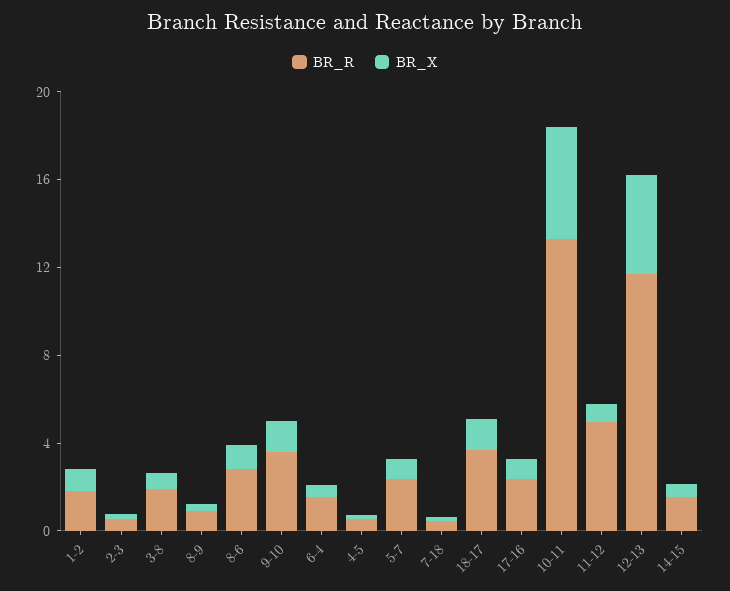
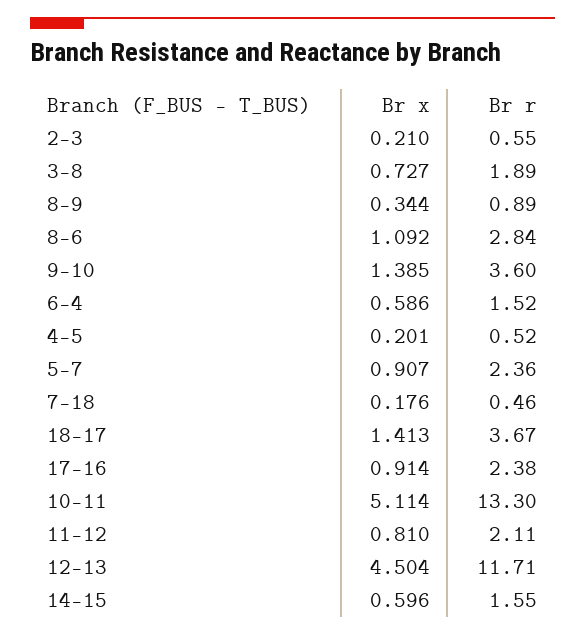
  {
    "BR_R": {
-     "1-2": 2,
      "2-3": 0.55,
      "3-8": 1.89,
      "8-9": 0.89,
      "8-6": 2.84,
      "9-10": 3.6,
      "6-4": 1.52,
      "4-5": 0.52,
      "5-7": 2.36,
      "7-18": 0.46,
      "18-17": 3.67,
      "17-16": 2.38,
      "10-11": 13.3,
-     "11-12": 5,
+     "11-12": 2.11,
      "12-13": 11.71,
      "14-15": 1.55
    },
    "BR_X": {
-     "1-2": 1,
      "2-3": 0.21,
      "3-8": 0.727,
      "8-9": 0.344,
      "8-6": 1.092,
      "9-10": 1.385,
      "6-4": 0.586,
      "4-5": 0.201,
      "5-7": 0.907,
      "7-18": 0.176,
      "18-17": 1.413,
      "17-16": 0.914,
      "10-11": 5.114,
      "11-12": 0.81,
      "12-13": 4.504,
      "14-15": 0.596
    }
  }

